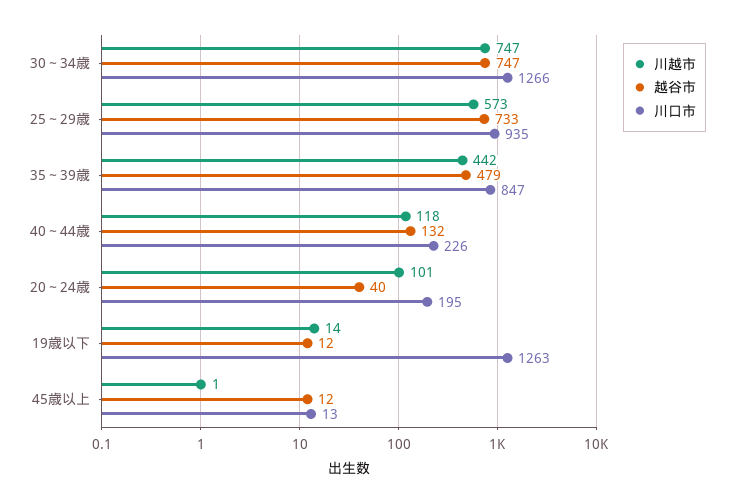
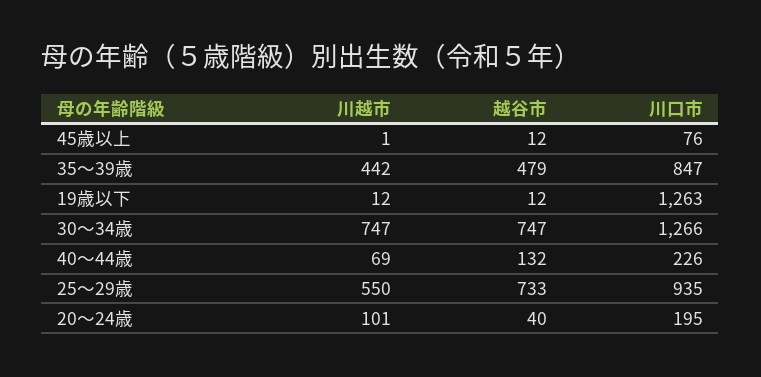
  {
    "川越市": {
      "30～34歳": 747,
-     "25～29歳": 573,
+     "25～29歳": 550,
      "35～39歳": 442,
-     "40～44歳": 118,
+     "40～44歳": 69,
      "20～24歳": 101,
-     "19歳以下": 14,
+     "19歳以下": 12,
      "45歳以上": 1
    },
    "越谷市": {
      "30～34歳": 747,
      "25～29歳": 733,
      "35～39歳": 479,
      "40～44歳": 132,
      "20～24歳": 40,
      "19歳以下": 12,
      "45歳以上": 12
    },
    "川口市": {
      "30～34歳": 1266,
      "25～29歳": 935,
      "35～39歳": 847,
      "40～44歳": 226,
      "20～24歳": 195,
      "19歳以下": 1263,
-     "45歳以上": 13
+     "45歳以上": 76
    }
  }

